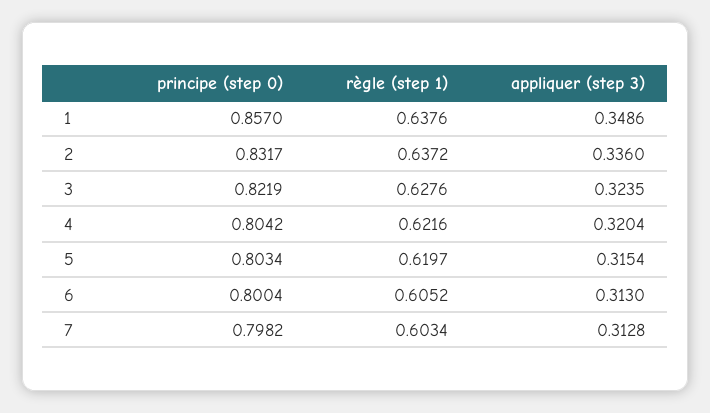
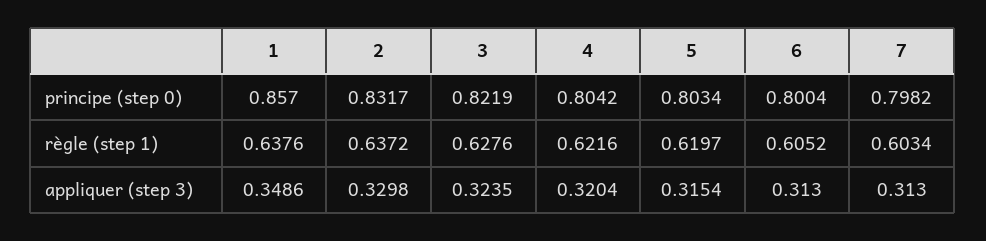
  {
    "principe (step 0)": {
      "1": 0.857,
      "2": 0.8317,
      "3": 0.8219,
      "4": 0.8042,
      "5": 0.8034,
      "6": 0.8004,
      "7": 0.7982
    },
    "règle (step 1)": {
      "1": 0.6376,
      "2": 0.6372,
      "3": 0.6276,
      "4": 0.6216,
      "5": 0.6197,
      "6": 0.6052,
      "7": 0.6034
    },
    "appliquer (step 3)": {
      "1": 0.3486,
-     "2": 0.336,
+     "2": 0.3298,
      "3": 0.3235,
      "4": 0.3204,
      "5": 0.3154,
      "6": 0.313,
-     "7": 0.3128
+     "7": 0.313
    }
  }

